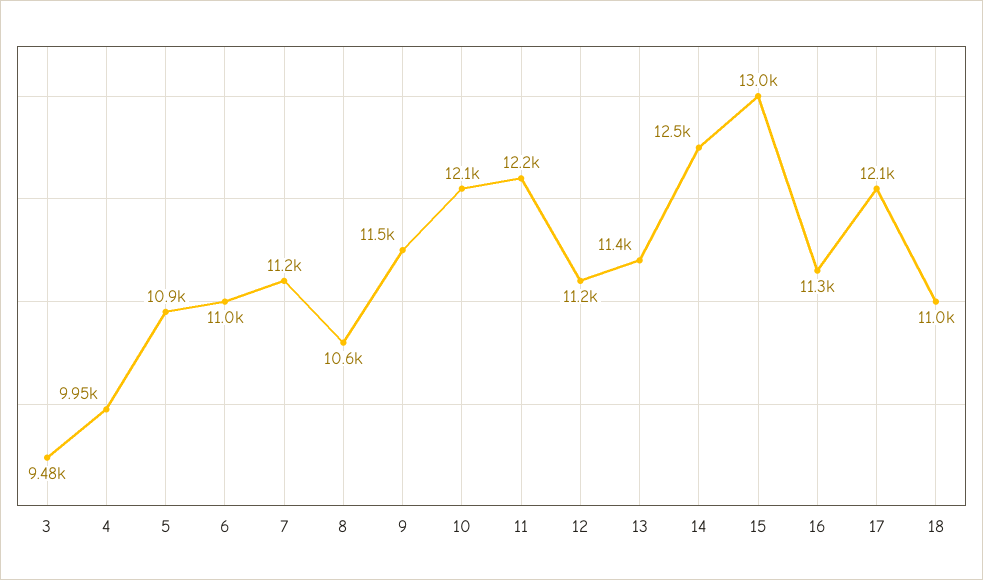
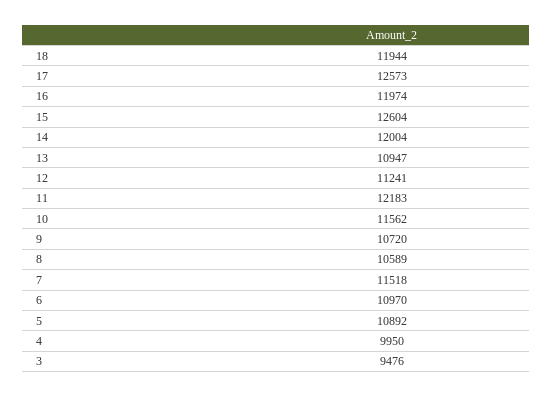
  {
    "3": 9476,
    "4": 9950,
    "5": 10892,
    "6": 10970,
-   "7": 11200,
+   "7": 11518,
    "8": 10589,
-   "9": 11500,
+   "9": 10720,
-   "10": 12100,
+   "10": 11562,
    "11": 12183,
    "12": 11241,
-   "13": 11400,
+   "13": 10947,
-   "14": 12500,
+   "14": 12004,
-   "15": 13000,
+   "15": 12604,
-   "16": 11300,
+   "16": 11974,
-   "17": 12100,
+   "17": 12573,
-   "18": 11000
+   "18": 11944
  }

